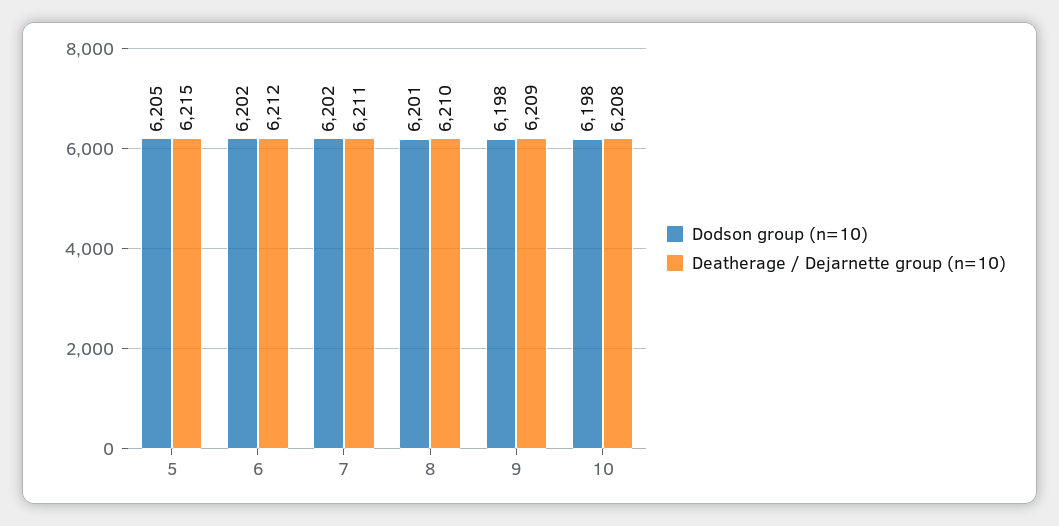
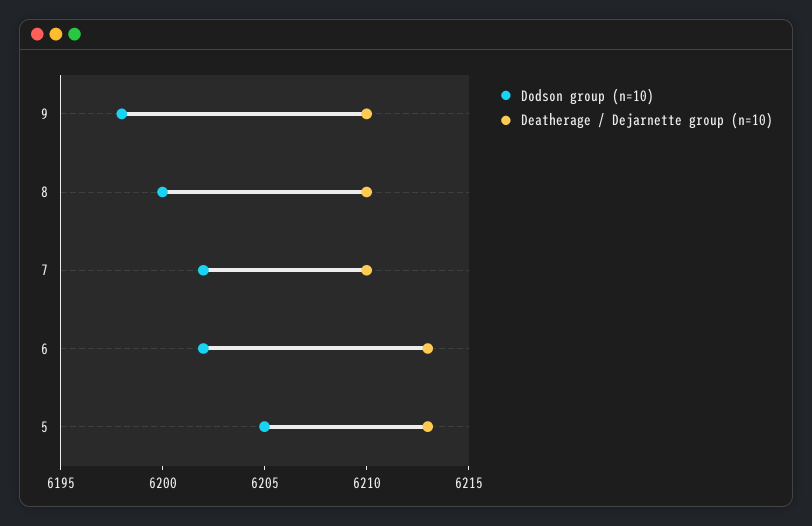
  {
    "Dodson group (n=10)": {
      "5": 6205,
      "6": 6202,
      "7": 6202,
-     "8": 6201,
+     "8": 6200,
-     "9": 6198,
+     "9": 6198
-     "10": 6198
    },
    "Deatherage / Dejarnette group (n=10)": {
-     "5": 6215,
+     "5": 6213,
-     "6": 6212,
+     "6": 6213,
-     "7": 6211,
+     "7": 6210,
      "8": 6210,
-     "9": 6209,
+     "9": 6210
-     "10": 6208
    }
  }

